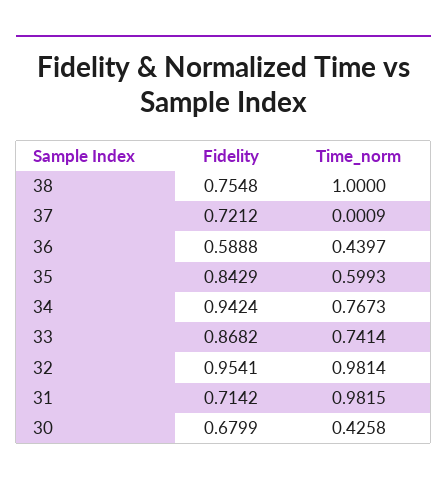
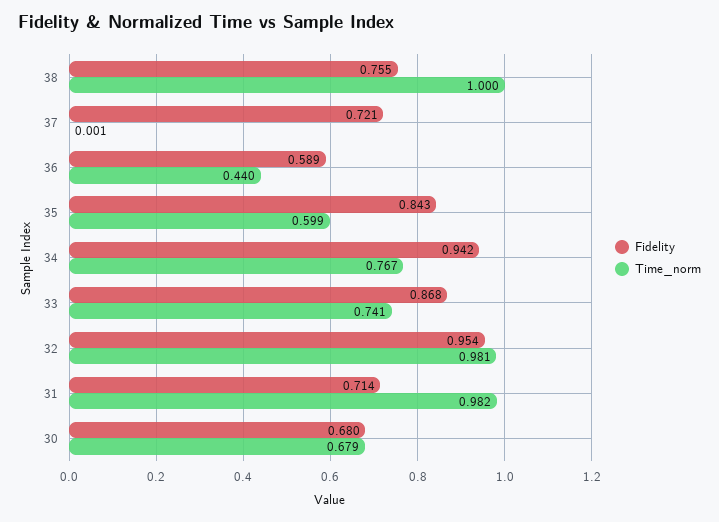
  {
    "Fidelity": {
      "38": 0.7548,
      "37": 0.7212,
      "36": 0.5888,
      "35": 0.8429,
      "34": 0.9424,
      "33": 0.8682,
      "32": 0.9541,
      "31": 0.7142,
      "30": 0.6799
    },
    "Time_norm": {
      "38": 1,
      "37": 0.0009,
      "36": 0.4397,
      "35": 0.5993,
      "34": 0.7673,
      "33": 0.7414,
      "32": 0.9814,
      "31": 0.9815,
-     "30": 0.4258
+     "30": 0.679
    }
  }

